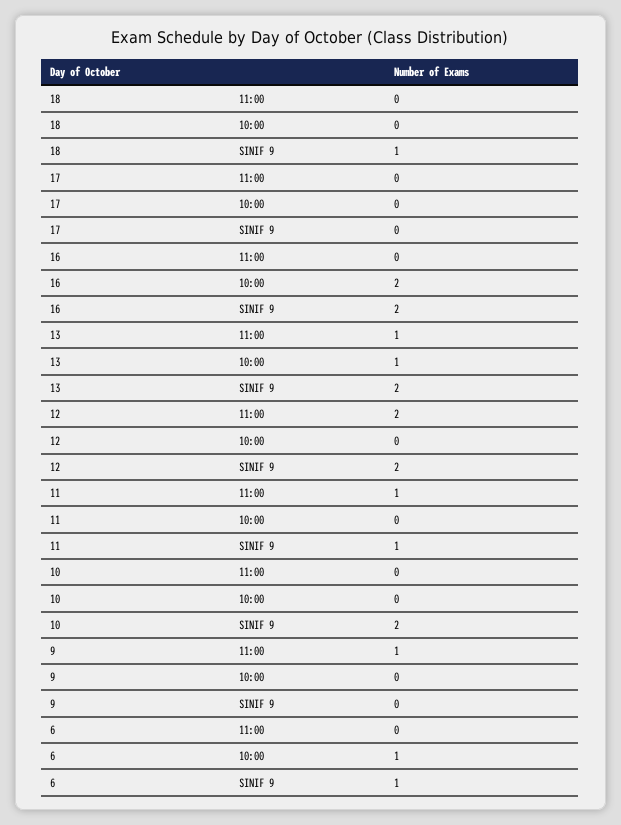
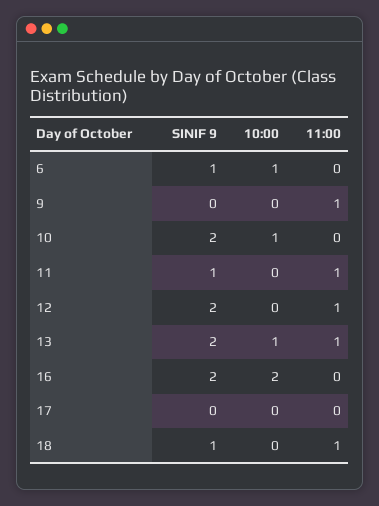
  {
    "18": {
-     "11:00": 0,
+     "11:00": 1,
      "10:00": 0,
      "SINIF 9": 1
    },
    "17": {
      "11:00": 0,
      "10:00": 0,
      "SINIF 9": 0
    },
    "16": {
      "11:00": 0,
      "10:00": 2,
      "SINIF 9": 2
    },
    "13": {
      "11:00": 1,
      "10:00": 1,
      "SINIF 9": 2
    },
    "12": {
-     "11:00": 2,
+     "11:00": 1,
      "10:00": 0,
      "SINIF 9": 2
    },
    "11": {
      "11:00": 1,
      "10:00": 0,
      "SINIF 9": 1
    },
    "10": {
      "11:00": 0,
-     "10:00": 0,
+     "10:00": 1,
      "SINIF 9": 2
    },
    "9": {
      "11:00": 1,
      "10:00": 0,
      "SINIF 9": 0
    },
    "6": {
      "11:00": 0,
      "10:00": 1,
      "SINIF 9": 1
    }
  }

